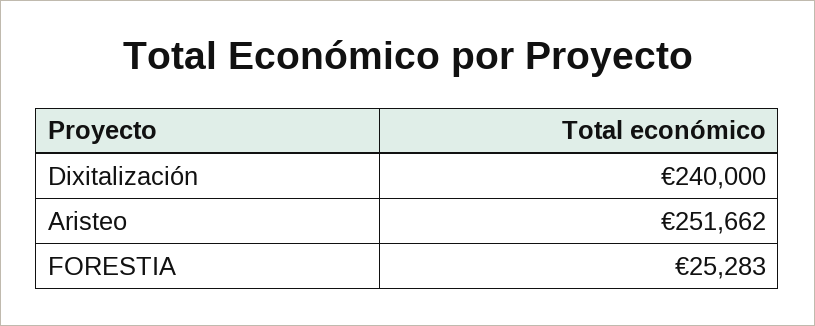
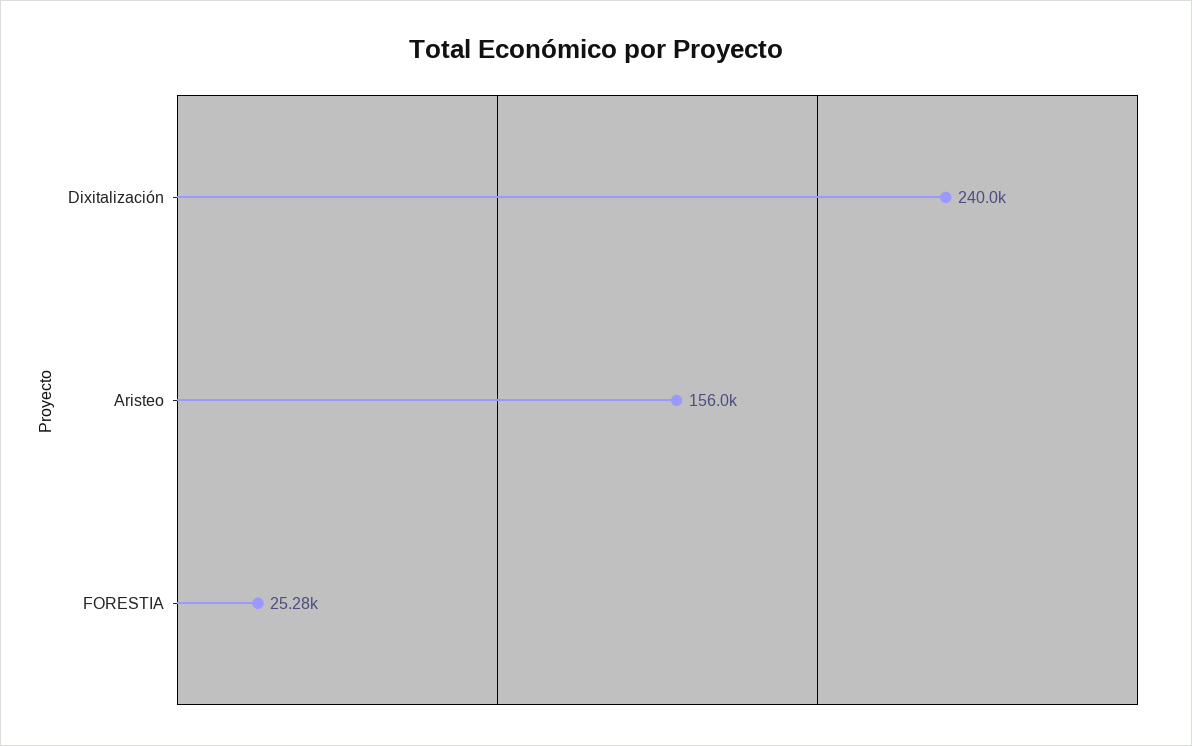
  {
    "Dixitalización": 240000,
-   "Aristeo": 251662,
+   "Aristeo": 156000,
    "FORESTIA": 25283
  }

